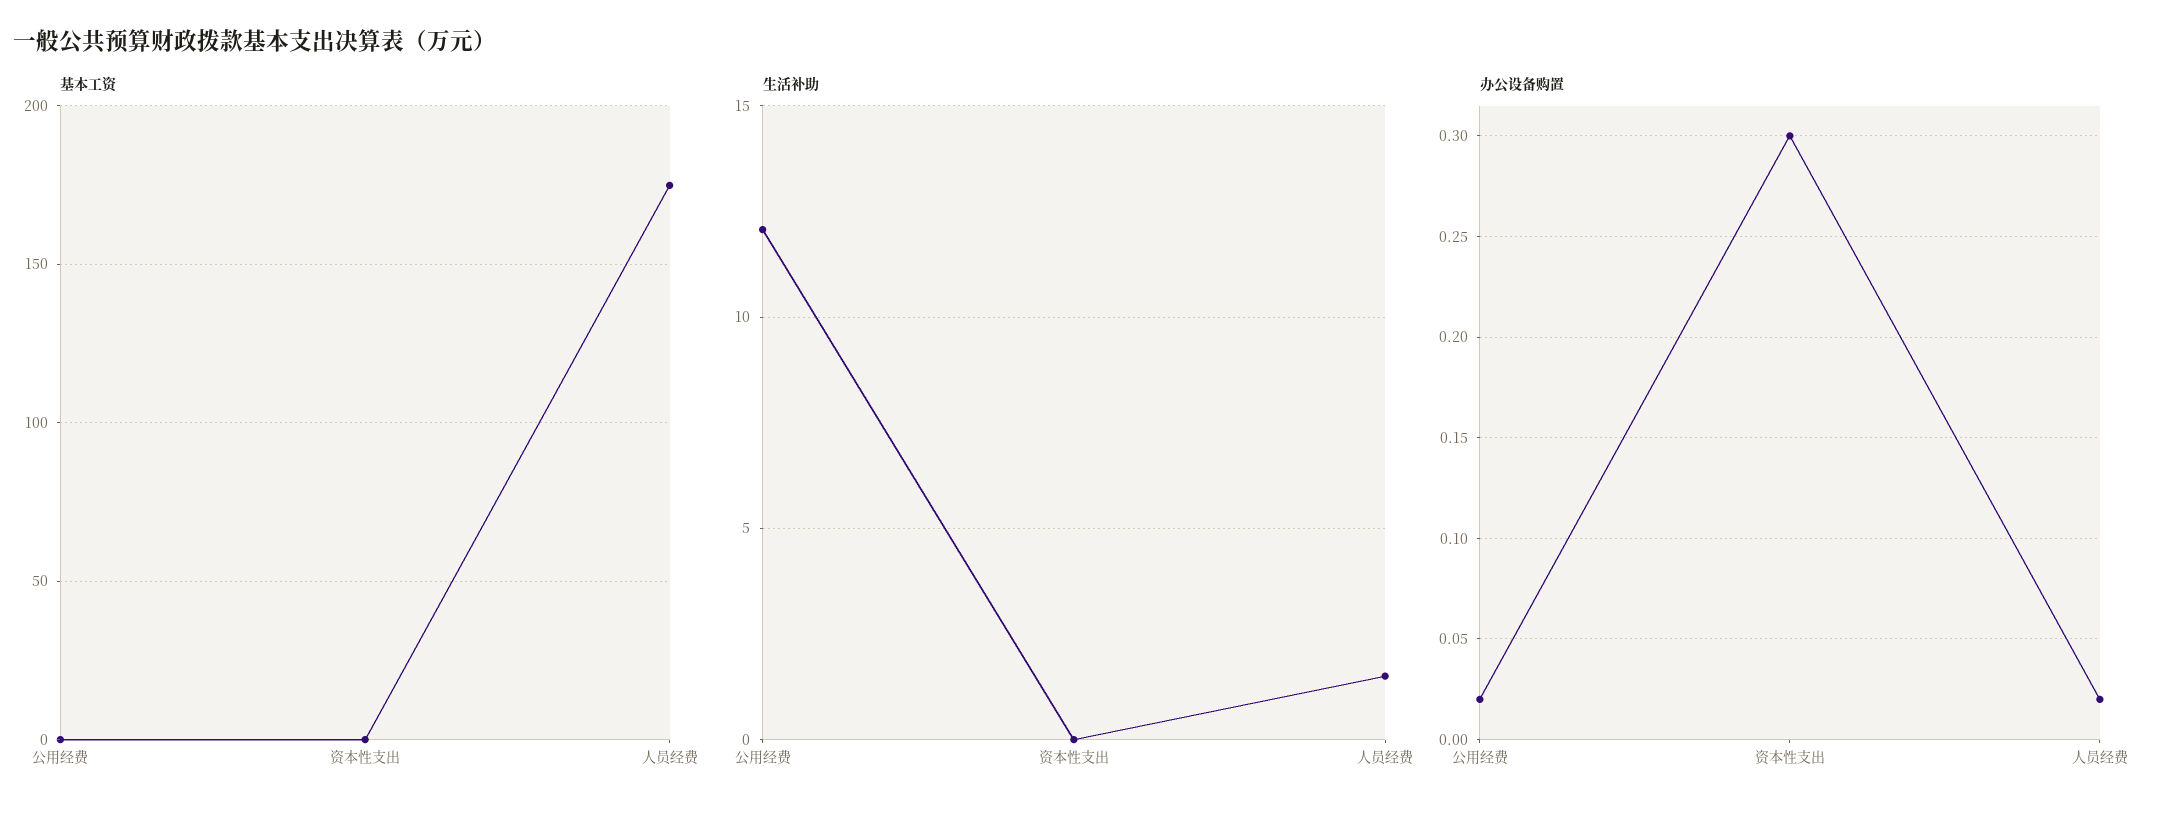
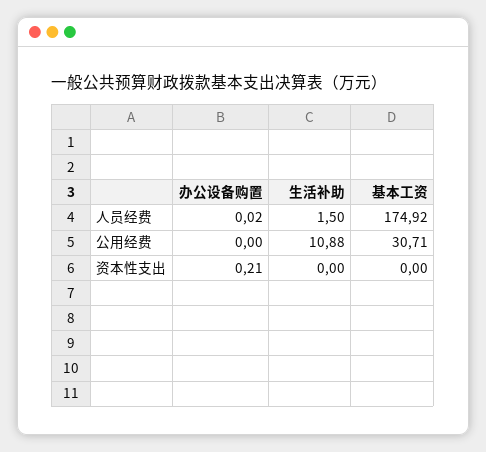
  {
    "基本工资": {
-     "公用经费": 0,
+     "公用经费": 30.71,
      "资本性支出": 0,
      "人员经费": 174.92
    },
    "生活补助": {
-     "公用经费": 12,
+     "公用经费": 10.88,
      "资本性支出": 0,
      "人员经费": 1.5
    },
    "办公设备购置": {
-     "公用经费": 0.02,
+     "公用经费": 0,
-     "资本性支出": 0.3,
+     "资本性支出": 0.21,
      "人员经费": 0.02
    }
  }

